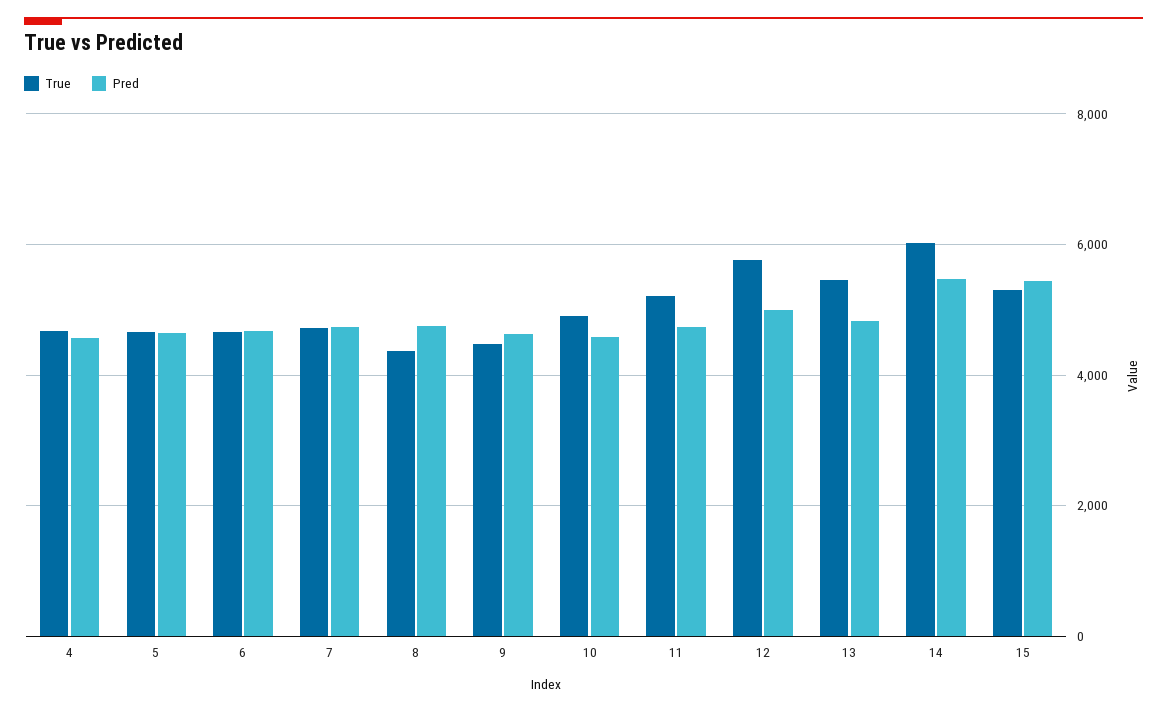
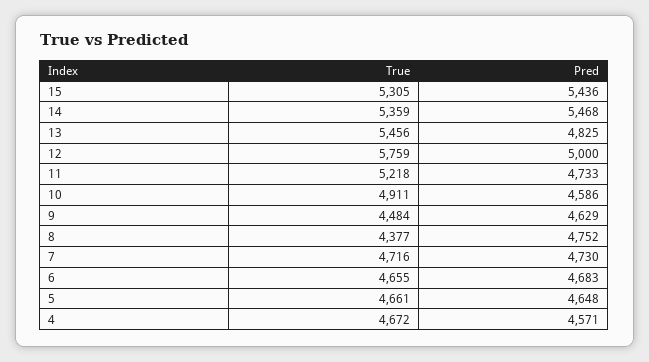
  {
    "True": {
      "4": 4672,
      "5": 4661,
      "6": 4655,
      "7": 4716,
      "8": 4377,
      "9": 4484,
      "10": 4911,
      "11": 5218,
      "12": 5759,
      "13": 5456,
-     "14": 6000,
+     "14": 5359,
      "15": 5305
    },
    "Pred": {
      "4": 4571,
      "5": 4648,
      "6": 4683,
      "7": 4730,
      "8": 4752,
      "9": 4629,
      "10": 4586,
      "11": 4733,
      "12": 5000,
      "13": 4825,
      "14": 5468,
      "15": 5436
    }
  }

